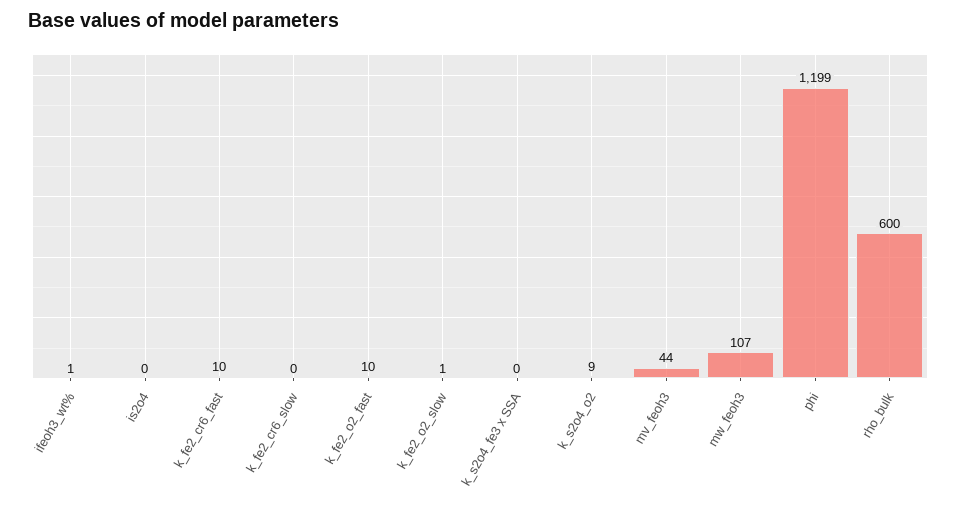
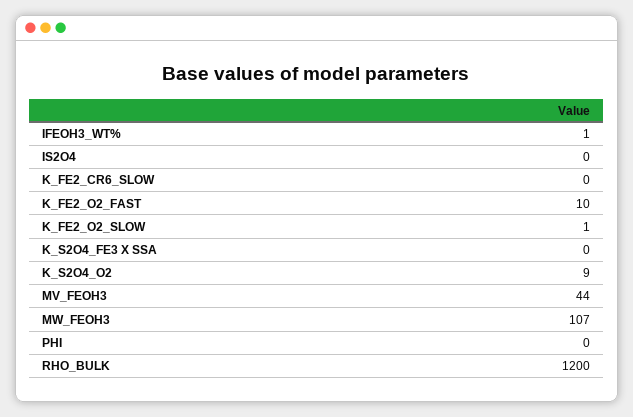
  {
    "ifeoh3_wt%": 1,
    "is2o4": 0,
-   "k_fe2_cr6_fast": 10,
    "k_fe2_cr6_slow": 0,
    "k_fe2_o2_fast": 10,
    "k_fe2_o2_slow": 1,
    "k_s2o4_fe3 x SSA": 0,
    "k_s2o4_o2": 9,
    "mv_feoh3": 44,
    "mw_feoh3": 107,
-   "phi": 1199,
+   "phi": 0,
-   "rho_bulk": 600
+   "rho_bulk": 1200
  }

